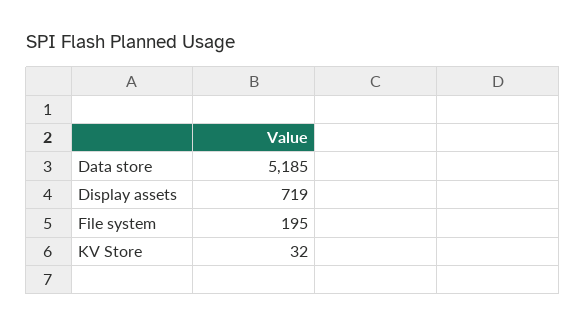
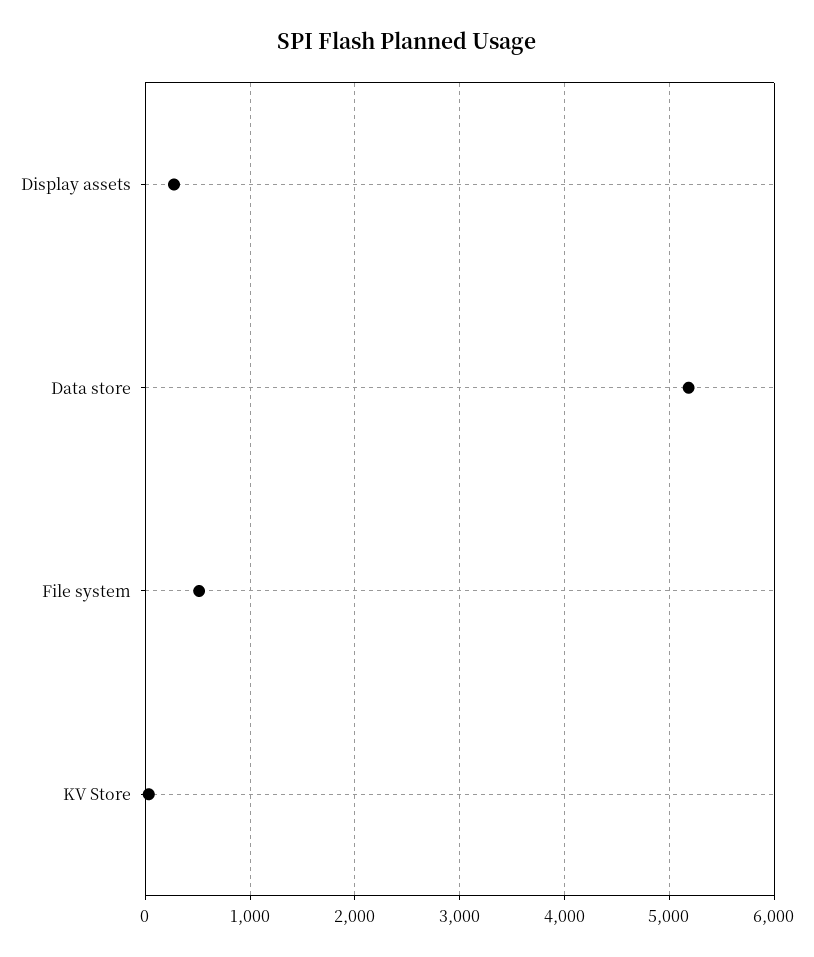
  {
    "Data store": 5185,
-   "Display assets": 719,
+   "Display assets": 300,
-   "File system": 195,
+   "File system": 500,
    "KV Store": 32
  }

